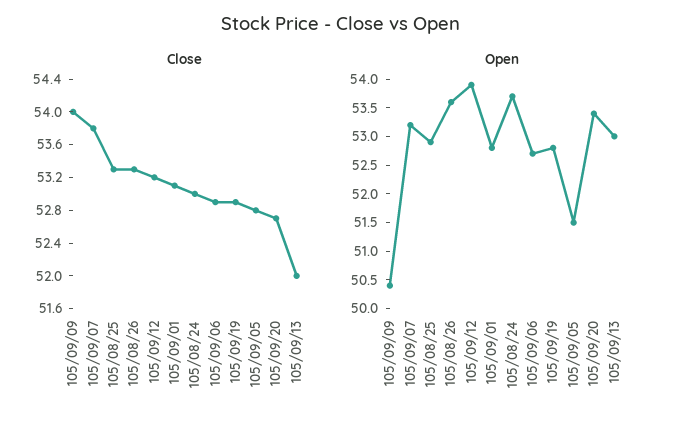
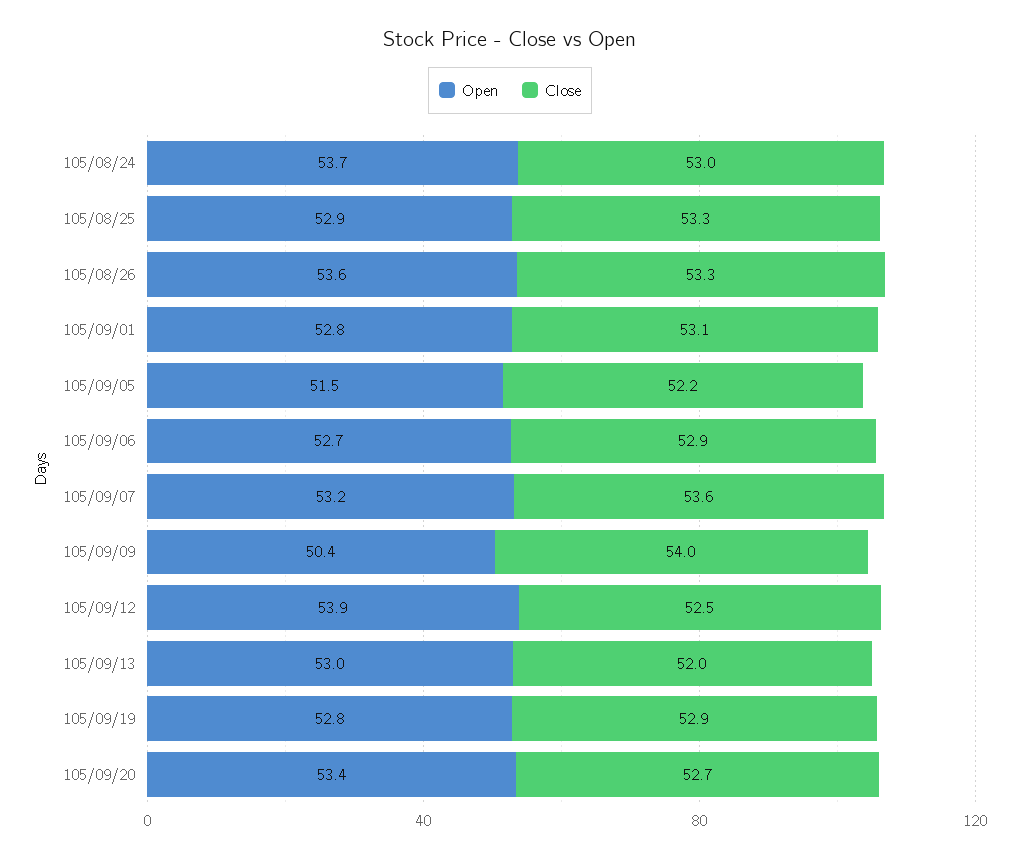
  {
    "Close": {
      "105/09/09": 54,
-     "105/09/07": 53.8,
+     "105/09/07": 53.6,
      "105/08/25": 53.3,
      "105/08/26": 53.3,
-     "105/09/12": 53.2,
+     "105/09/12": 52.5,
      "105/09/01": 53.1,
      "105/08/24": 53,
      "105/09/06": 52.9,
      "105/09/19": 52.9,
-     "105/09/05": 52.8,
+     "105/09/05": 52.2,
      "105/09/20": 52.7,
      "105/09/13": 52
    },
    "Open": {
      "105/09/09": 50.4,
      "105/09/07": 53.2,
      "105/08/25": 52.9,
      "105/08/26": 53.6,
      "105/09/12": 53.9,
      "105/09/01": 52.8,
      "105/08/24": 53.7,
      "105/09/06": 52.7,
      "105/09/19": 52.8,
      "105/09/05": 51.5,
      "105/09/20": 53.4,
      "105/09/13": 53
    }
  }

